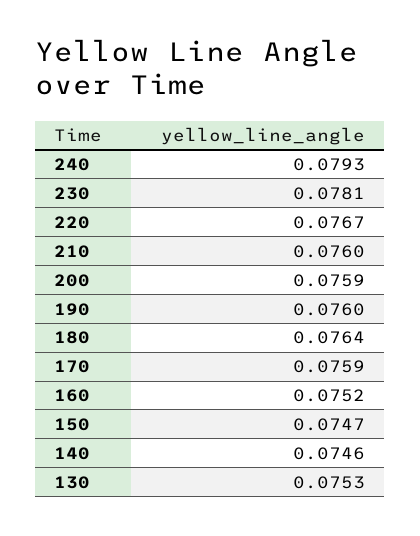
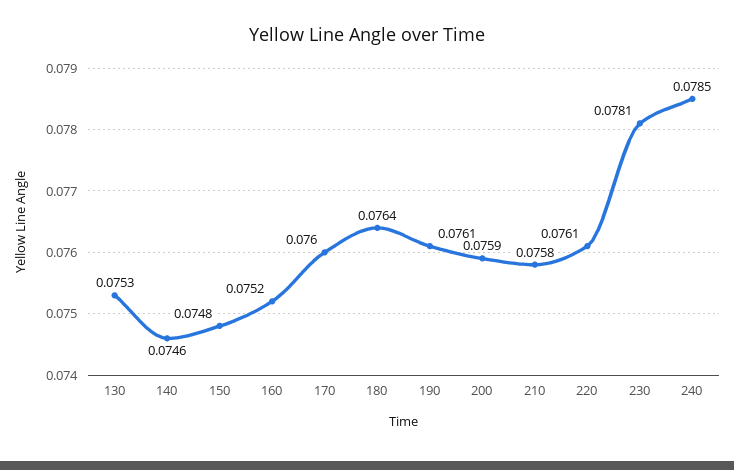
  {
-   "240": 0.0793,
+   "240": 0.0785,
    "230": 0.0781,
-   "220": 0.0767,
+   "220": 0.0761,
-   "210": 0.076,
+   "210": 0.0758,
    "200": 0.0759,
-   "190": 0.076,
+   "190": 0.0761,
    "180": 0.0764,
-   "170": 0.0759,
+   "170": 0.076,
    "160": 0.0752,
-   "150": 0.0747,
+   "150": 0.0748,
    "140": 0.0746,
    "130": 0.0753
  }

